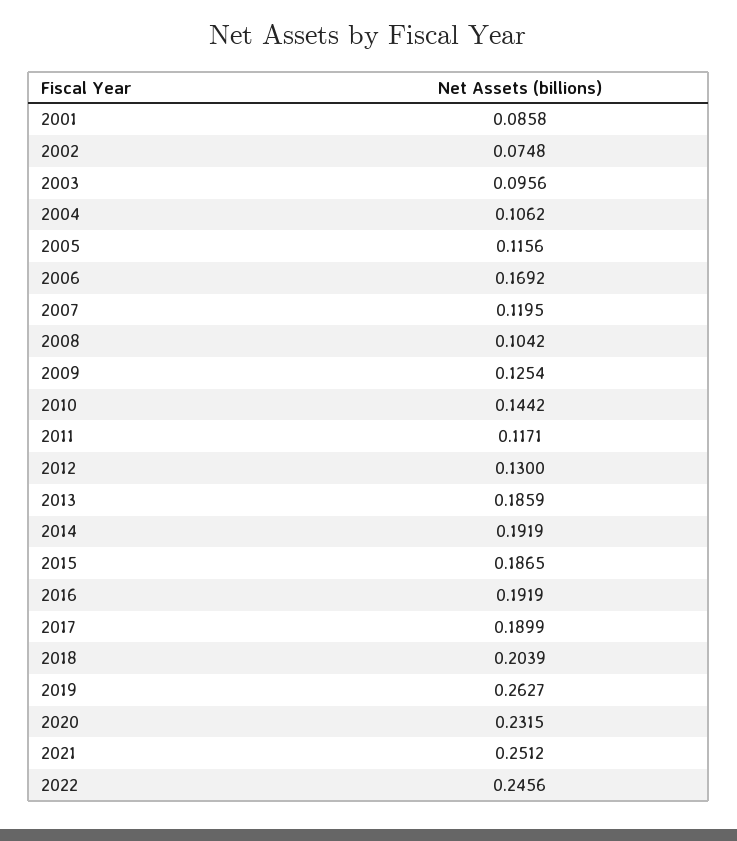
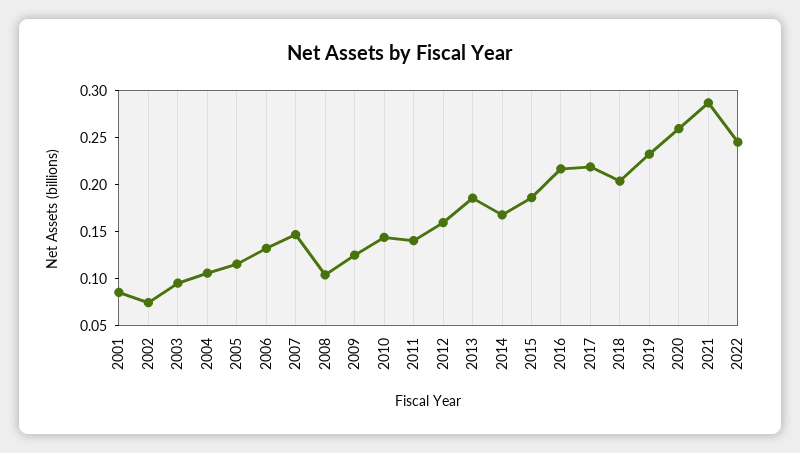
  {
    "2001": 0.0858,
    "2002": 0.0748,
    "2003": 0.0956,
    "2004": 0.1062,
    "2005": 0.1156,
-   "2006": 0.1692,
+   "2006": 0.13,
-   "2007": 0.1195,
+   "2007": 0.15,
    "2008": 0.1042,
    "2009": 0.1254,
    "2010": 0.1442,
-   "2011": 0.1171,
+   "2011": 0.14,
-   "2012": 0.13,
+   "2012": 0.16,
    "2013": 0.1859,
-   "2014": 0.1919,
+   "2014": 0.17,
    "2015": 0.1865,
-   "2016": 0.1919,
+   "2016": 0.22,
-   "2017": 0.1899,
+   "2017": 0.22,
    "2018": 0.2039,
-   "2019": 0.2627,
+   "2019": 0.23,
-   "2020": 0.2315,
+   "2020": 0.26,
-   "2021": 0.2512,
+   "2021": 0.29,
    "2022": 0.2456
  }

